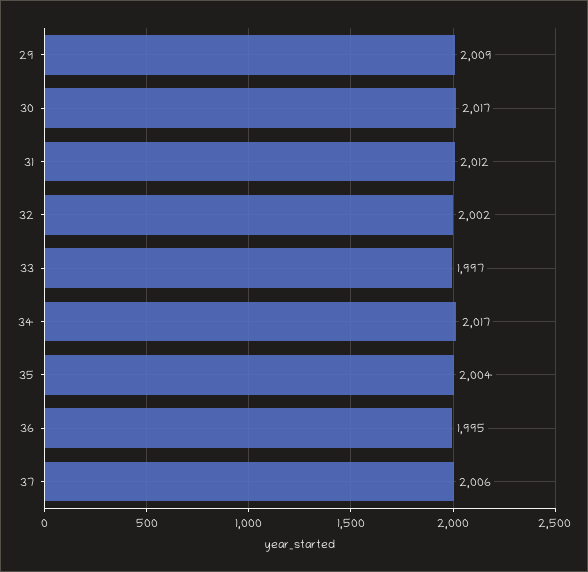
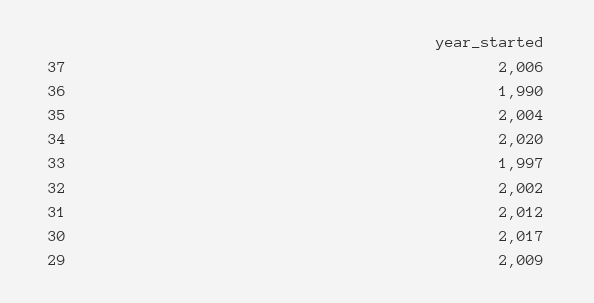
  {
    "29": 2009,
    "30": 2017,
    "31": 2012,
    "32": 2002,
    "33": 1997,
-   "34": 2017,
+   "34": 2020,
    "35": 2004,
-   "36": 1995,
+   "36": 1990,
    "37": 2006
  }

